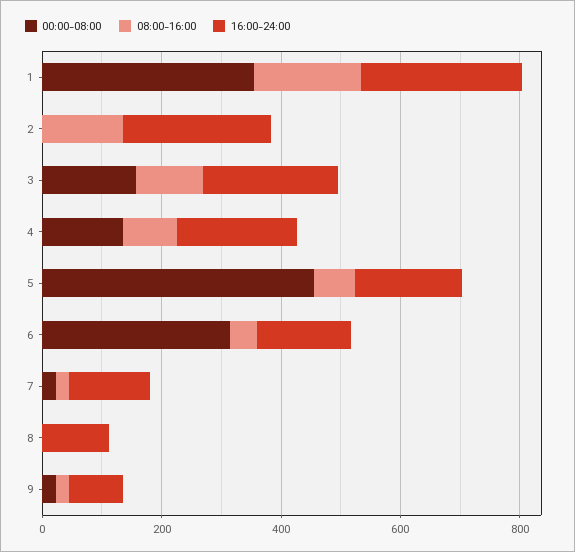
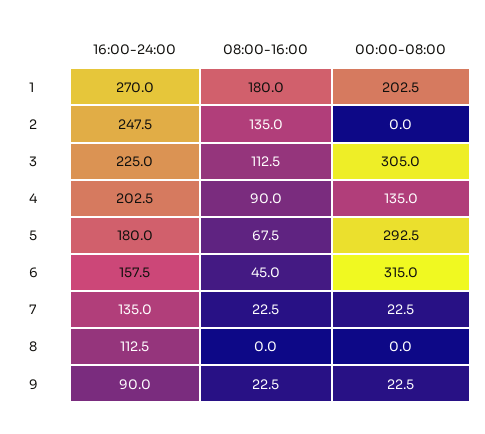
  {
    "00:00-08:00": {
-     "1": 350,
+     "1": 202.5,
      "2": 0,
-     "3": 150,
+     "3": 305,
      "4": 135,
-     "5": 450,
+     "5": 292.5,
      "6": 315,
      "7": 22.5,
      "8": 0,
      "9": 22.5
    },
    "08:00-16:00": {
      "1": 180,
      "2": 135,
      "3": 112.5,
      "4": 90,
      "5": 67.5,
      "6": 45,
      "7": 22.5,
      "8": 0,
      "9": 22.5
    },
    "16:00-24:00": {
      "1": 270,
      "2": 247.5,
      "3": 225,
      "4": 202.5,
      "5": 180,
      "6": 157.5,
      "7": 135,
      "8": 112.5,
      "9": 90
    }
  }

